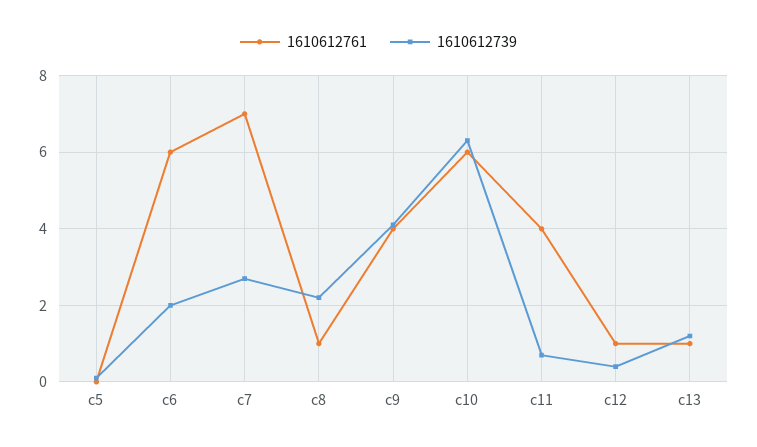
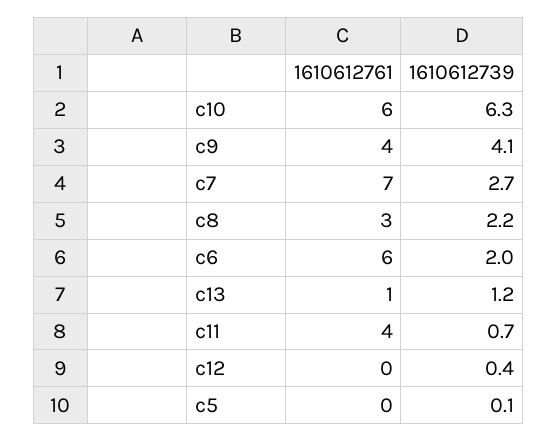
  {
    "1610612761": {
      "c5": 0,
      "c6": 6,
      "c7": 7,
-     "c8": 1,
+     "c8": 3,
      "c9": 4,
      "c10": 6,
      "c11": 4,
-     "c12": 1,
+     "c12": 0,
      "c13": 1
    },
    "1610612739": {
      "c5": 0.1,
      "c6": 2,
      "c7": 2.7,
      "c8": 2.2,
      "c9": 4.1,
      "c10": 6.3,
      "c11": 0.7,
      "c12": 0.4,
      "c13": 1.2
    }
  }

